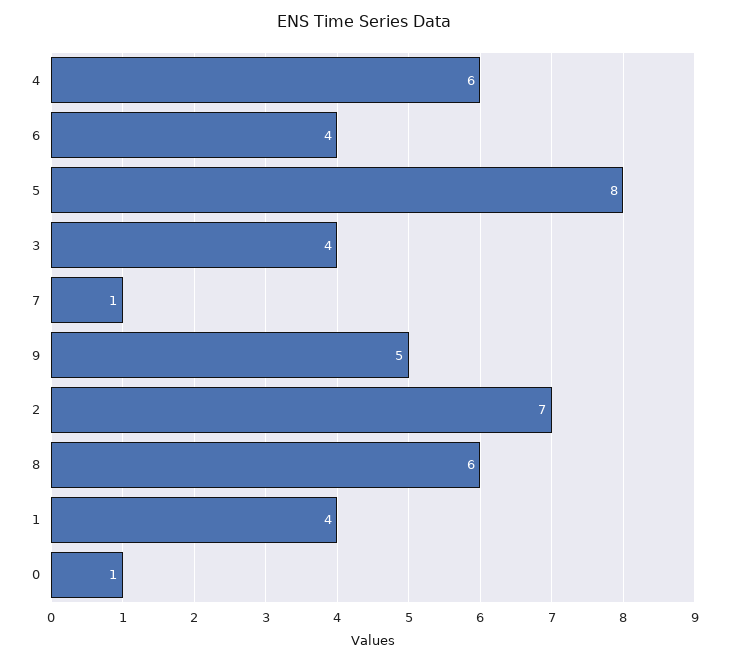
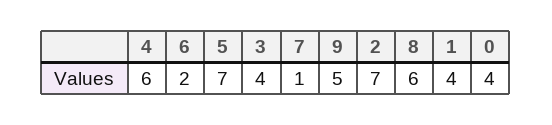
  {
    "4": 6,
-   "6": 4,
+   "6": 2,
-   "5": 8,
+   "5": 7,
    "3": 4,
    "7": 1,
    "9": 5,
    "2": 7,
    "8": 6,
    "1": 4,
-   "0": 1
+   "0": 4
  }

